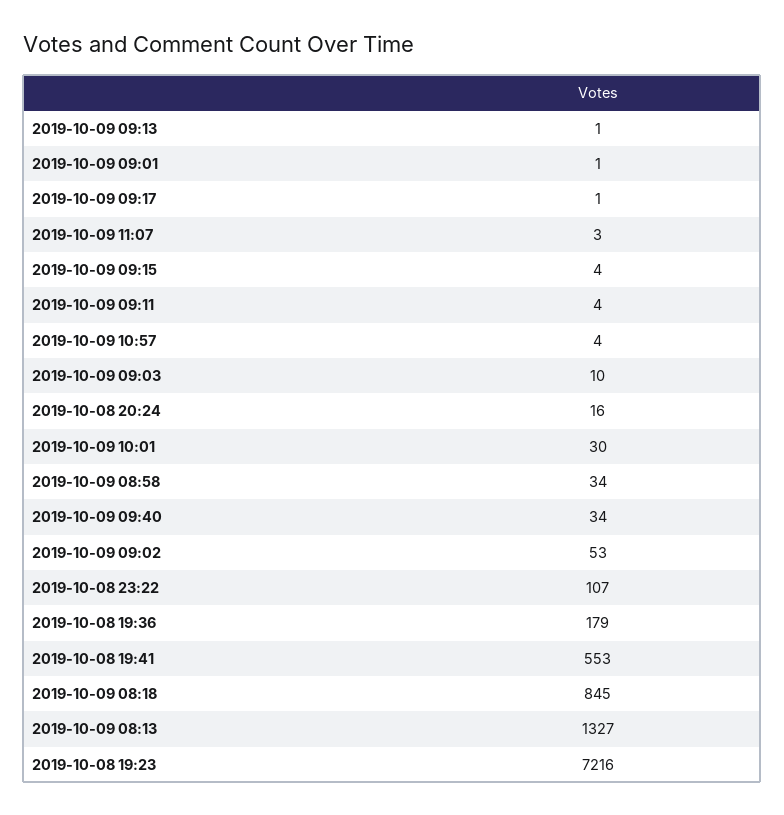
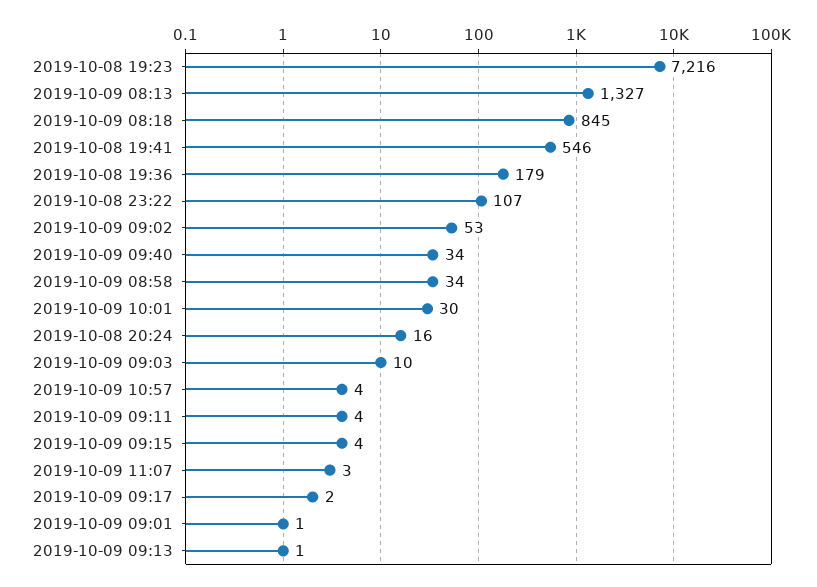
  {
    "2019-10-09 09:13": 1,
    "2019-10-09 09:01": 1,
-   "2019-10-09 09:17": 1,
+   "2019-10-09 09:17": 2,
    "2019-10-09 11:07": 3,
    "2019-10-09 09:15": 4,
    "2019-10-09 09:11": 4,
    "2019-10-09 10:57": 4,
    "2019-10-09 09:03": 10,
    "2019-10-08 20:24": 16,
    "2019-10-09 10:01": 30,
    "2019-10-09 08:58": 34,
    "2019-10-09 09:40": 34,
    "2019-10-09 09:02": 53,
    "2019-10-08 23:22": 107,
    "2019-10-08 19:36": 179,
-   "2019-10-08 19:41": 553,
+   "2019-10-08 19:41": 546,
    "2019-10-09 08:18": 845,
    "2019-10-09 08:13": 1327,
    "2019-10-08 19:23": 7216
  }

